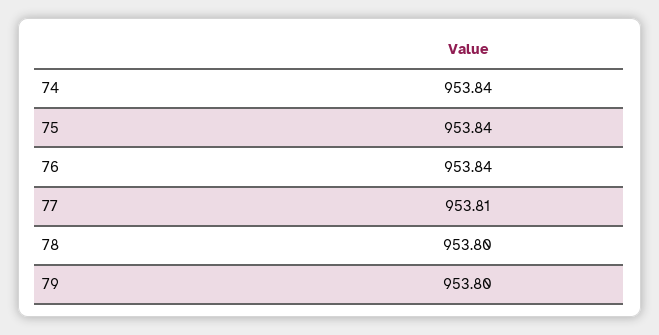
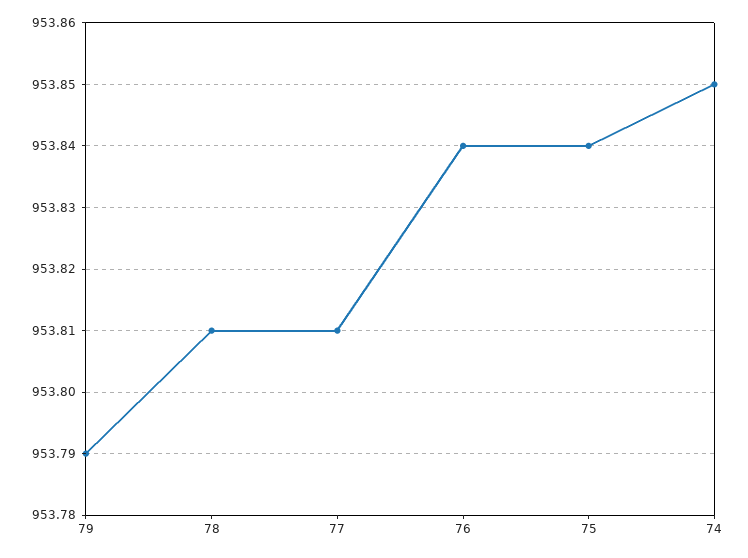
  {
-   "74": 953.84,
+   "74": 953.85,
    "75": 953.84,
    "76": 953.84,
    "77": 953.81,
-   "78": 953.8,
+   "78": 953.81,
-   "79": 953.8
+   "79": 953.79
  }

